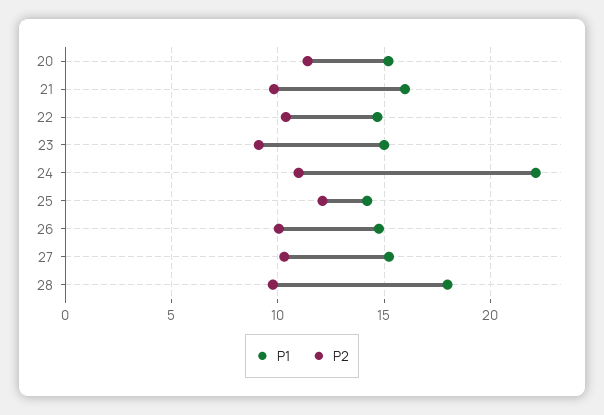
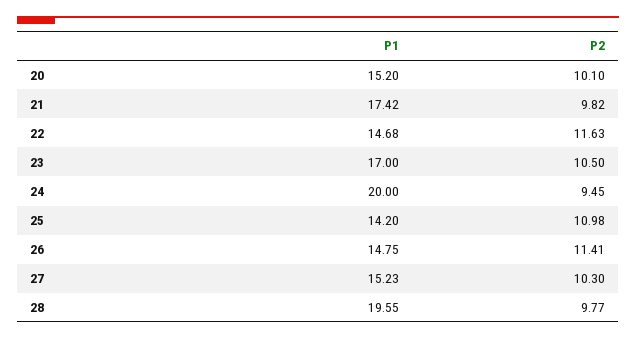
  {
    "P1": {
      "20": 15.2,
-     "21": 16,
+     "21": 17.42,
      "22": 14.68,
-     "23": 15,
+     "23": 17,
-     "24": 22,
+     "24": 20,
      "25": 14.2,
      "26": 14.75,
      "27": 15.23,
-     "28": 18
+     "28": 19.55
    },
    "P2": {
-     "20": 11.5,
+     "20": 10.1,
      "21": 9.82,
-     "22": 10.5,
+     "22": 11.63,
-     "23": 9,
+     "23": 10.5,
-     "24": 11,
+     "24": 9.45,
-     "25": 12,
+     "25": 10.98,
-     "26": 10,
+     "26": 11.41,
      "27": 10.3,
      "28": 9.77
    }
  }

